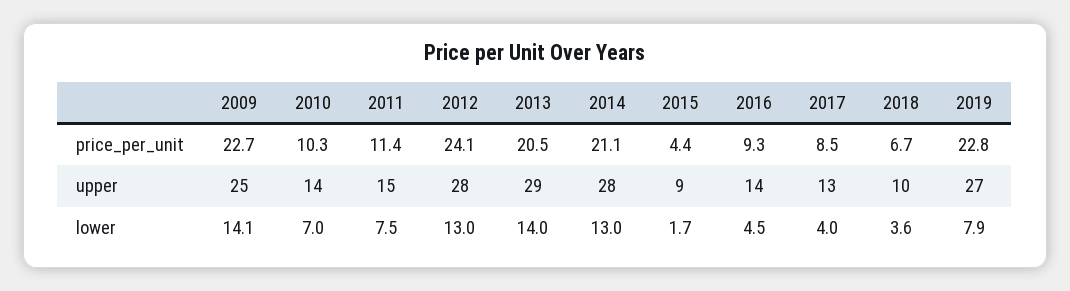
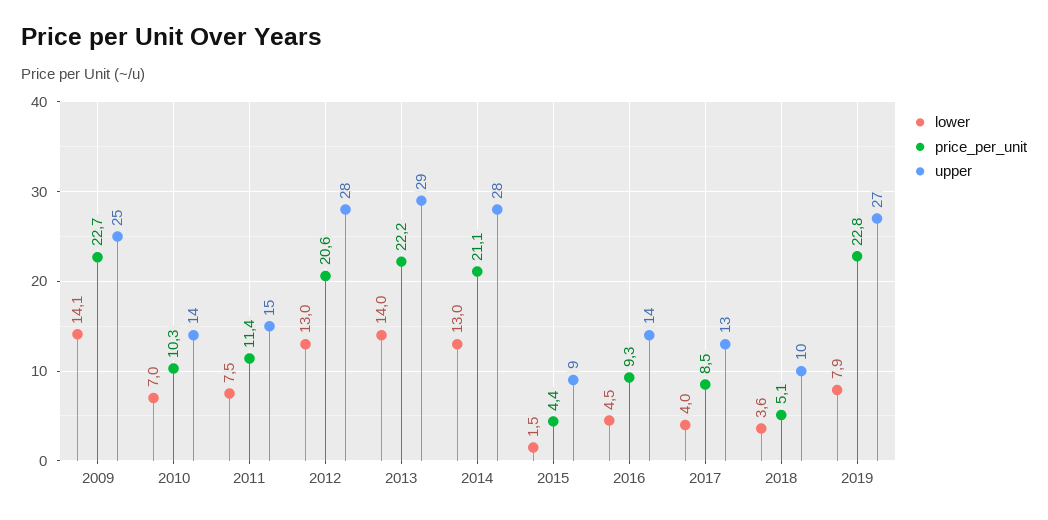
  {
    "price_per_unit": {
      "2009": 22.7,
      "2010": 10.3,
      "2011": 11.4,
-     "2012": 24.1,
+     "2012": 20.6,
-     "2013": 20.5,
+     "2013": 22.2,
      "2014": 21.1,
      "2015": 4.4,
      "2016": 9.3,
      "2017": 8.5,
-     "2018": 6.7,
+     "2018": 5.1,
      "2019": 22.8
    },
    "upper": {
      "2009": 25,
      "2010": 14,
      "2011": 15,
      "2012": 28,
      "2013": 29,
      "2014": 28,
      "2015": 9,
      "2016": 14,
      "2017": 13,
      "2018": 10,
      "2019": 27
    },
    "lower": {
      "2009": 14.1,
      "2010": 7,
      "2011": 7.5,
      "2012": 13,
      "2013": 14,
      "2014": 13,
-     "2015": 1.7,
+     "2015": 1.5,
      "2016": 4.5,
      "2017": 4,
      "2018": 3.6,
      "2019": 7.9
    }
  }

